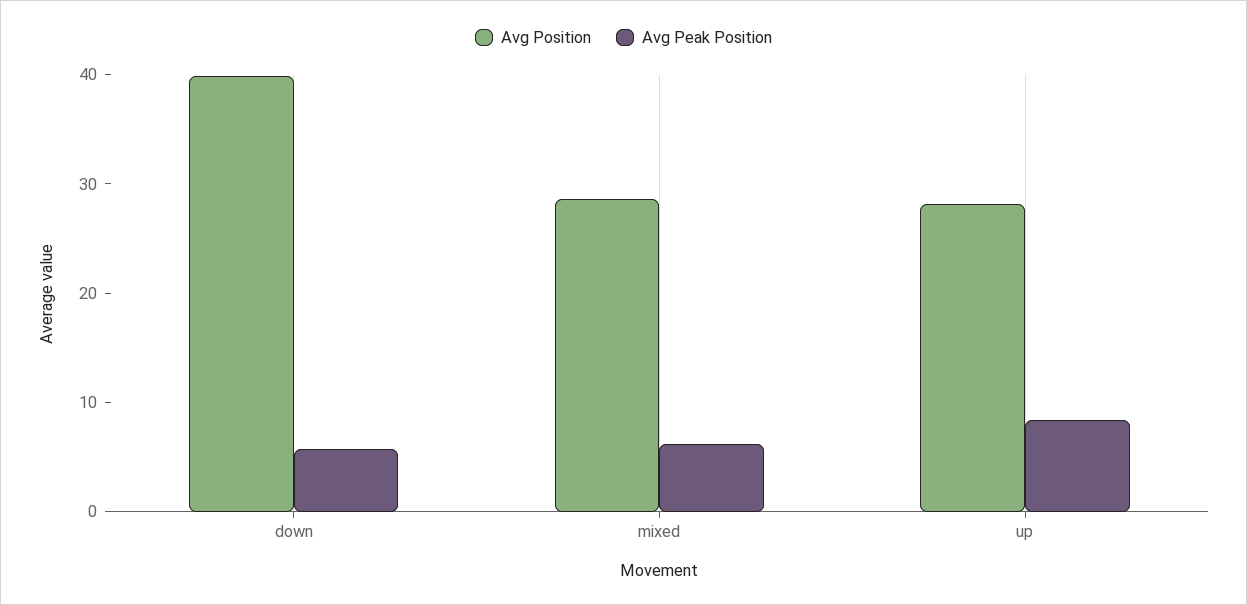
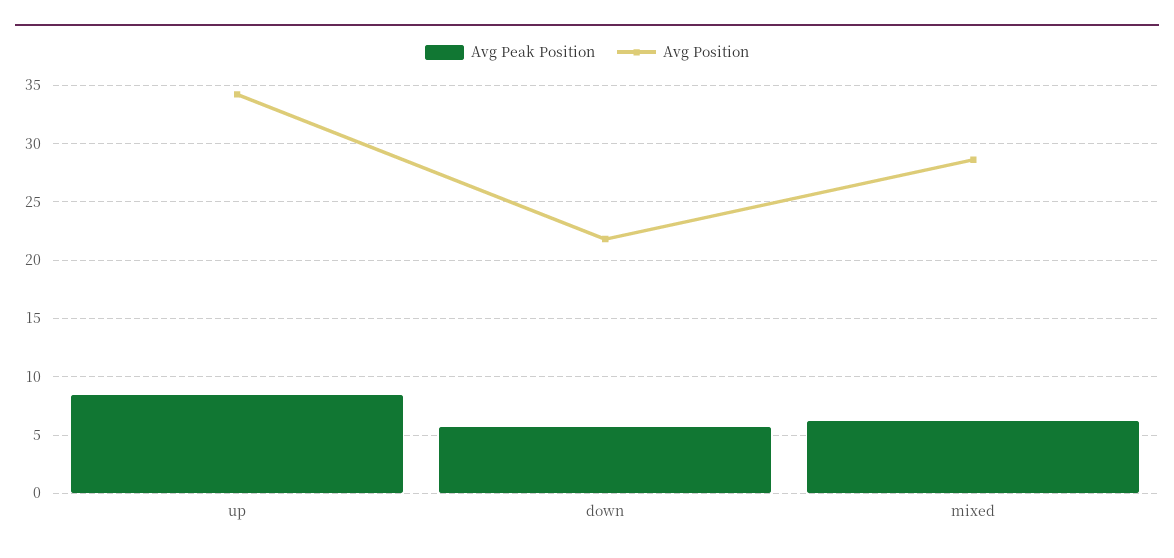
  {
    "Avg Position": {
-     "down": 40,
+     "down": 22,
      "mixed": 29,
-     "up": 28
+     "up": 34
    },
    "Avg Peak Position": {
      "down": 6,
      "mixed": 6,
      "up": 8
    }
  }

